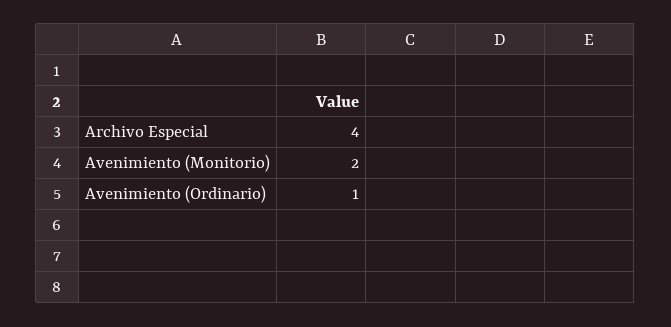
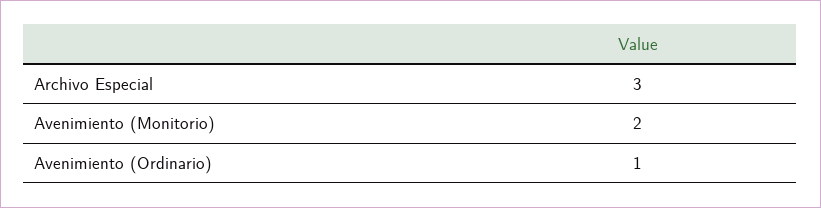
  {
-   "Archivo Especial": 4,
+   "Archivo Especial": 3,
    "Avenimiento (Monitorio)": 2,
    "Avenimiento (Ordinario)": 1
  }

